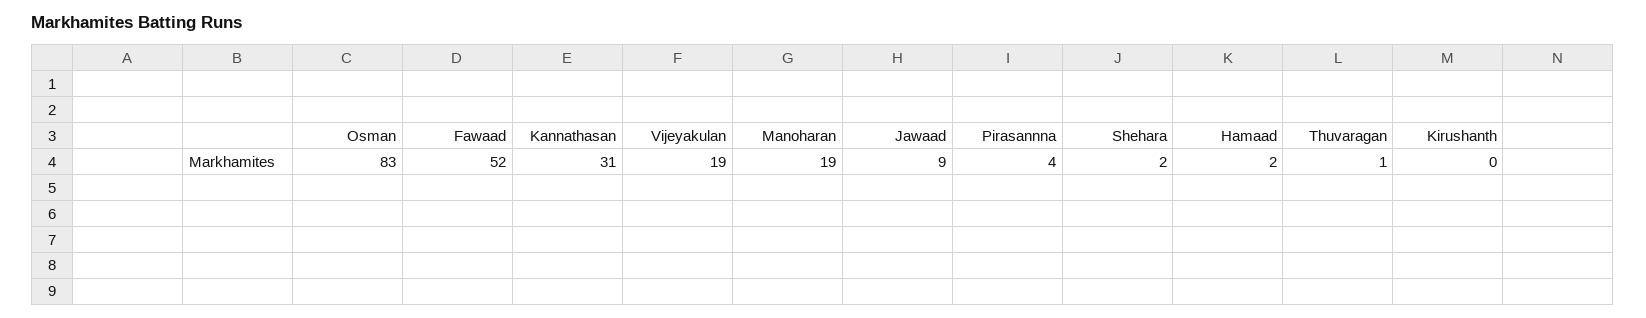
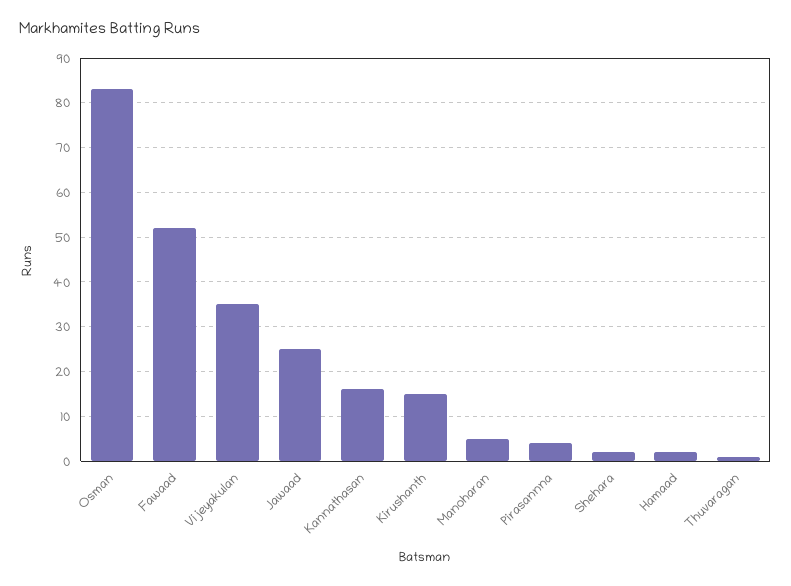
  {
    "Osman": 83,
    "Fawaad": 52,
-   "Kannathasan": 31,
+   "Kannathasan": 15,
-   "Vijeyakulan": 19,
+   "Vijeyakulan": 35,
-   "Manoharan": 19,
+   "Manoharan": 5,
-   "Jawaad": 9,
+   "Jawaad": 25,
    "Pirasannna": 4,
    "Shehara": 2,
    "Hamaad": 2,
    "Thuvaragan": 1,
-   "Kirushanth": 0
+   "Kirushanth": 15
  }

